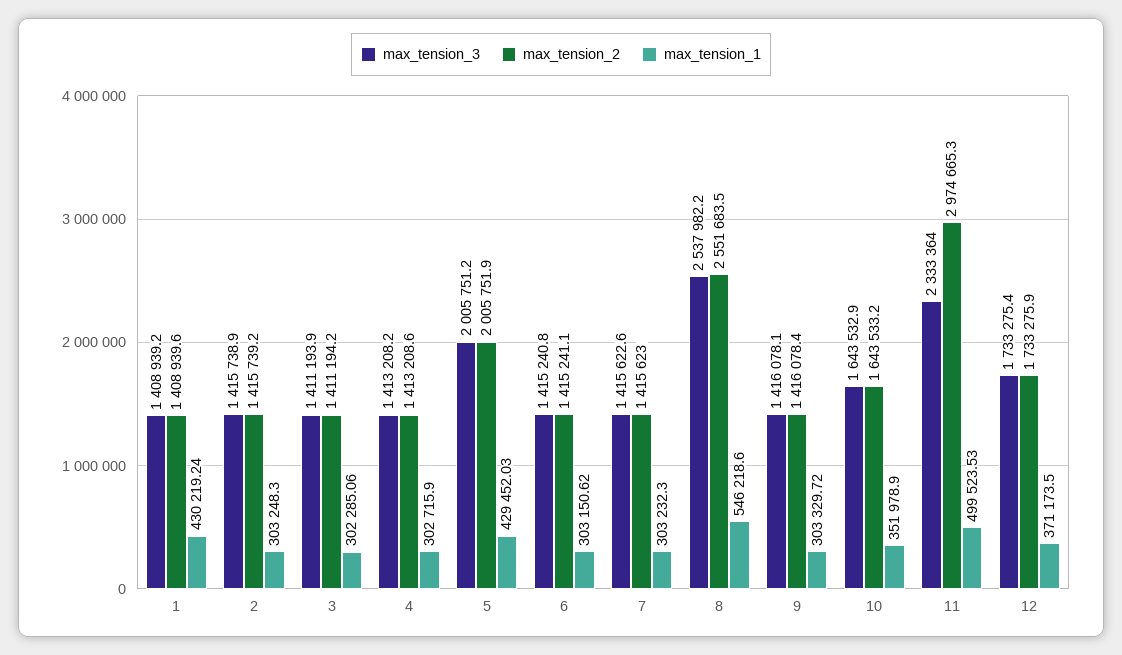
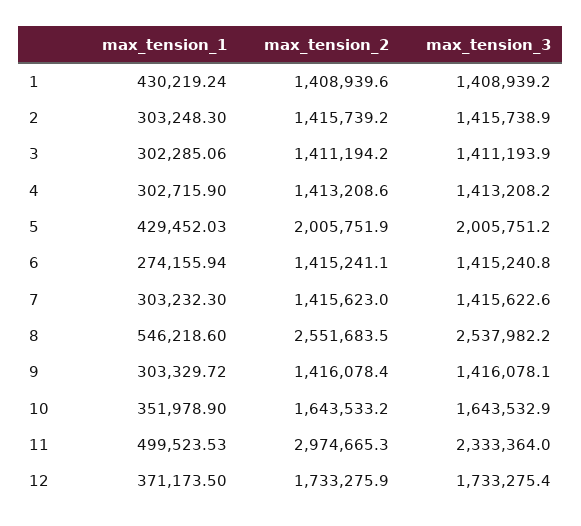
  {
    "max_tension_3": {
      "1": 1408939.2,
      "2": 1415738.9,
      "3": 1411193.9,
      "4": 1413208.2,
      "5": 2005751.2,
      "6": 1415240.8,
      "7": 1415622.6,
      "8": 2537982.2,
      "9": 1416078.1,
      "10": 1643532.9,
      "11": 2333364,
      "12": 1733275.4
    },
    "max_tension_2": {
      "1": 1408939.6,
      "2": 1415739.2,
      "3": 1411194.2,
      "4": 1413208.6,
      "5": 2005751.9,
      "6": 1415241.1,
      "7": 1415623,
      "8": 2551683.5,
      "9": 1416078.4,
      "10": 1643533.2,
      "11": 2974665.3,
      "12": 1733275.9
    },
    "max_tension_1": {
      "1": 430219.24,
      "2": 303248.3,
      "3": 302285.06,
      "4": 302715.9,
      "5": 429452.03,
-     "6": 303150.62,
+     "6": 274155.94,
      "7": 303232.3,
      "8": 546218.6,
      "9": 303329.72,
      "10": 351978.9,
      "11": 499523.53,
      "12": 371173.5
    }
  }

